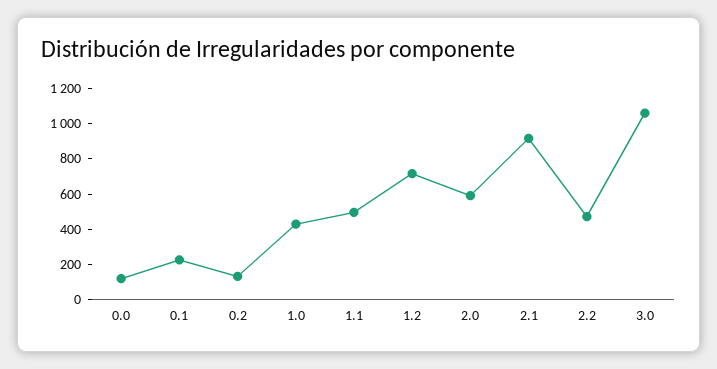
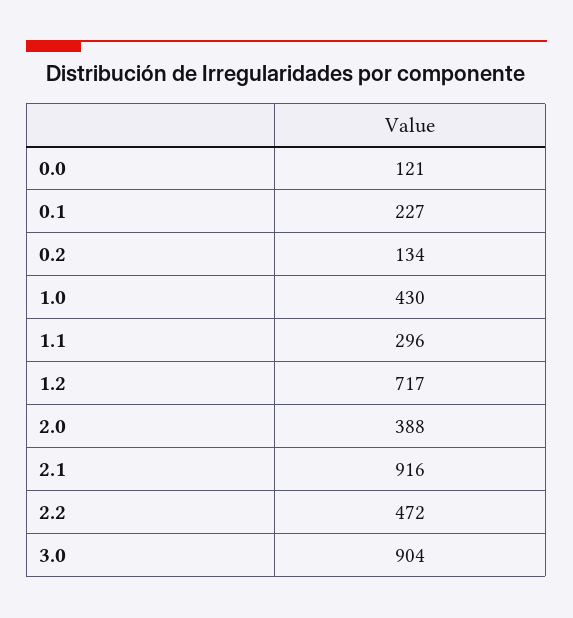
  {
    "0.0": 121,
    "0.1": 227,
    "0.2": 134,
    "1.0": 430,
-   "1.1": 500,
+   "1.1": 296,
    "1.2": 717,
-   "2.0": 600,
+   "2.0": 388,
    "2.1": 916,
    "2.2": 472,
-   "3.0": 1050
+   "3.0": 904
  }

